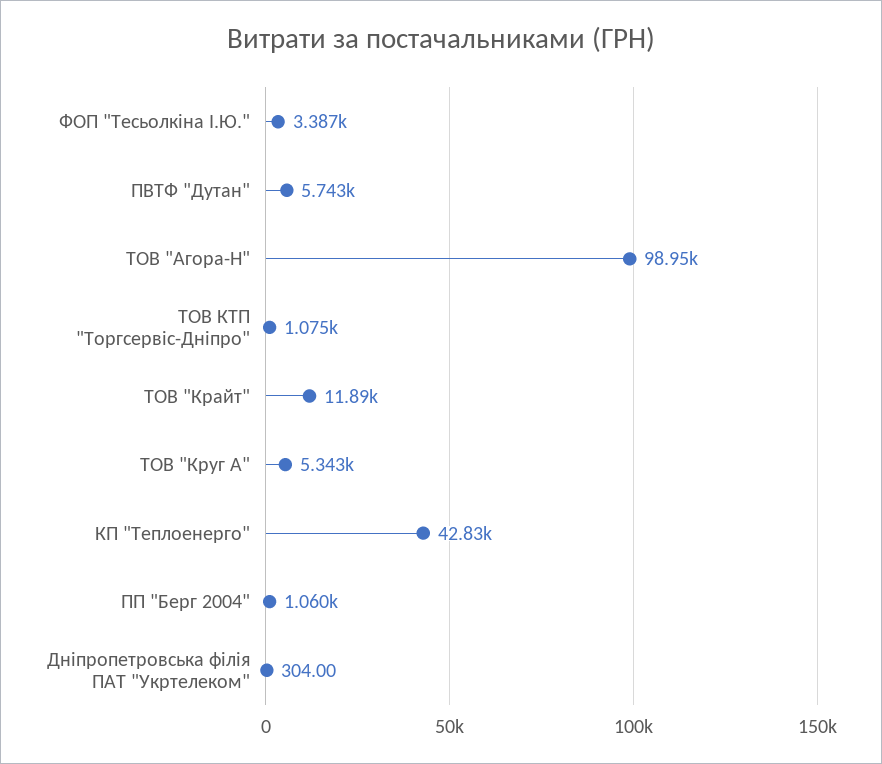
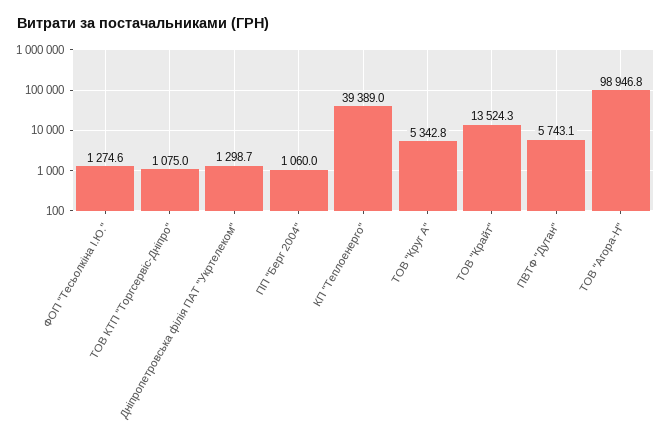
  {
-   "ФОП \"Тесьолкіна І.Ю.\"": 3387,
+   "ФОП \"Тесьолкіна І.Ю.\"": 1274.6,
    "ПВТФ \"Дутан\"": 5743.1,
    "ТОВ \"Агора-Н\"": 98946.8,
    "ТОВ КТП \"Торгсервіс-Дніпро\"": 1075,
-   "ТОВ \"Крайт\"": 11890,
+   "ТОВ \"Крайт\"": 13524.3,
    "ТОВ \"Круг А\"": 5342.8,
-   "КП \"Теплоенерго\"": 42830,
+   "КП \"Теплоенерго\"": 39389,
    "ПП \"Берг 2004\"": 1060,
-   "Дніпропетровська філія ПАТ \"Укртелеком\"": 304
+   "Дніпропетровська філія ПАТ \"Укртелеком\"": 1298.7
  }

